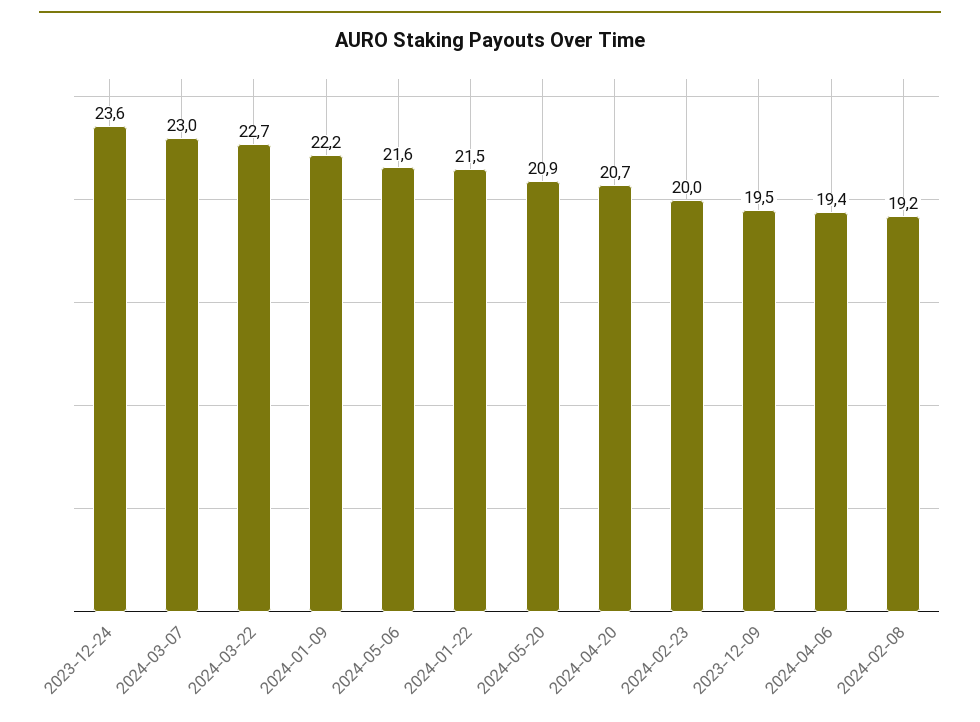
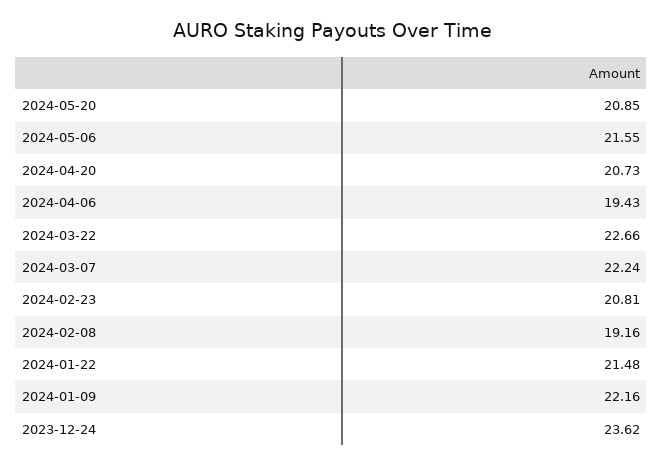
  {
    "2023-12-24": 23.62,
-   "2024-03-07": 23,
+   "2024-03-07": 22.24,
    "2024-03-22": 22.66,
    "2024-01-09": 22.16,
    "2024-05-06": 21.55,
    "2024-01-22": 21.48,
    "2024-05-20": 20.85,
    "2024-04-20": 20.73,
-   "2024-02-23": 20,
+   "2024-02-23": 20.81,
-   "2023-12-09": 19.5,
    "2024-04-06": 19.43,
    "2024-02-08": 19.16
  }

